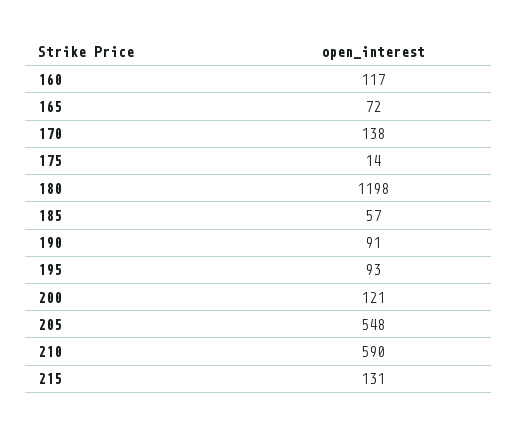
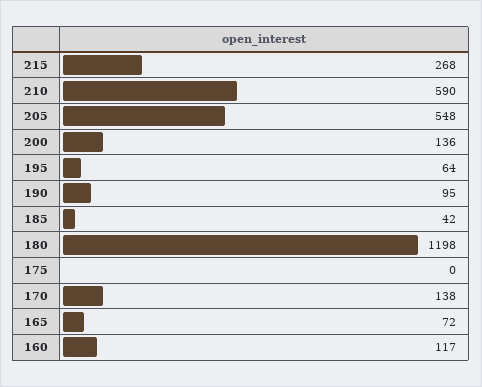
  {
    "160": 117,
    "165": 72,
    "170": 138,
-   "175": 14,
+   "175": 0,
    "180": 1198,
-   "185": 57,
+   "185": 42,
-   "190": 91,
+   "190": 95,
-   "195": 93,
+   "195": 64,
-   "200": 121,
+   "200": 136,
    "205": 548,
    "210": 590,
-   "215": 131
+   "215": 268
  }

